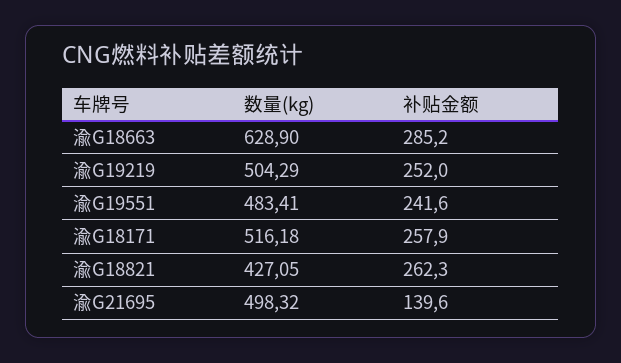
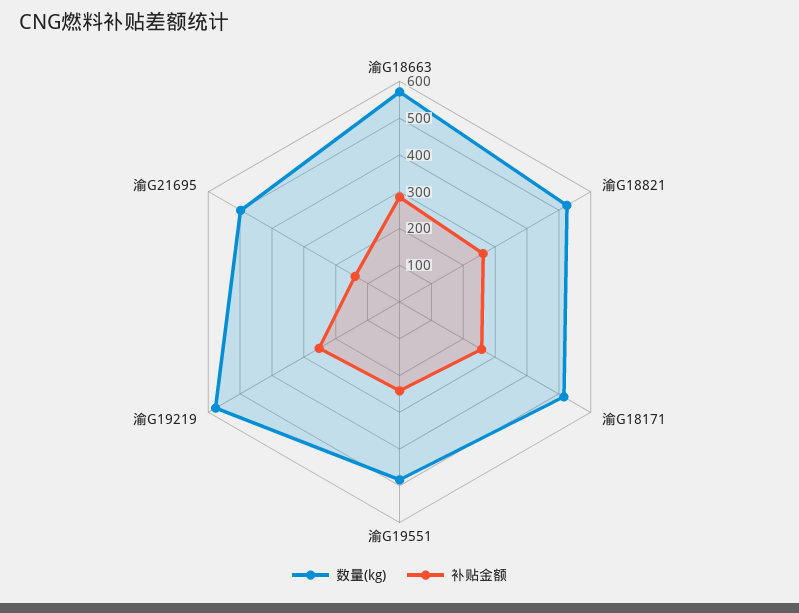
  {
    "数量(kg)": {
-     "渝G18663": 628.9,
+     "渝G18663": 575,
-     "渝G19219": 504.29,
+     "渝G19219": 575,
      "渝G19551": 483.41,
      "渝G18171": 516.18,
-     "渝G18821": 427.05,
+     "渝G18821": 525,
      "渝G21695": 498.32
    },
    "补贴金额": {
      "渝G18663": 285.2,
      "渝G19219": 252,
      "渝G19551": 241.6,
      "渝G18171": 257.9,
      "渝G18821": 262.3,
      "渝G21695": 139.6
    }
  }

